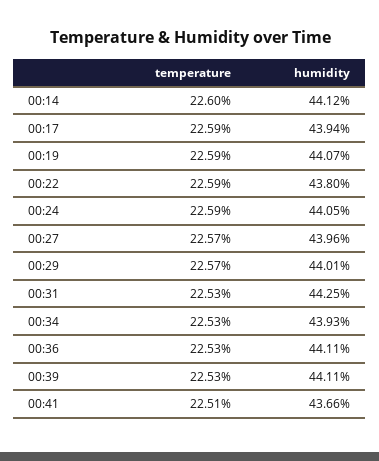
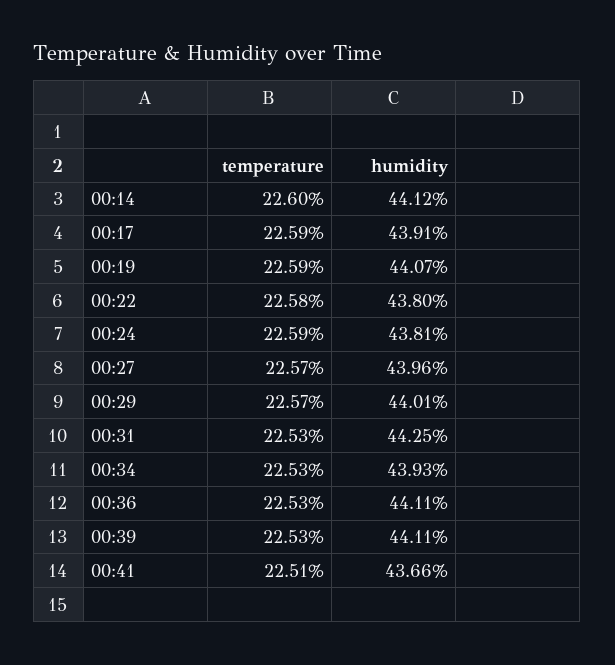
  {
    "temperature": {
      "00:14": 22.6,
      "00:17": 22.59,
      "00:19": 22.59,
-     "00:22": 22.59,
+     "00:22": 22.58,
      "00:24": 22.59,
      "00:27": 22.57,
      "00:29": 22.57,
      "00:31": 22.53,
      "00:34": 22.53,
      "00:36": 22.53,
      "00:39": 22.53,
      "00:41": 22.51
    },
    "humidity": {
      "00:14": 44.12,
-     "00:17": 43.94,
+     "00:17": 43.91,
      "00:19": 44.07,
      "00:22": 43.8,
-     "00:24": 44.05,
+     "00:24": 43.81,
      "00:27": 43.96,
      "00:29": 44.01,
      "00:31": 44.25,
      "00:34": 43.93,
      "00:36": 44.11,
      "00:39": 44.11,
      "00:41": 43.66
    }
  }

